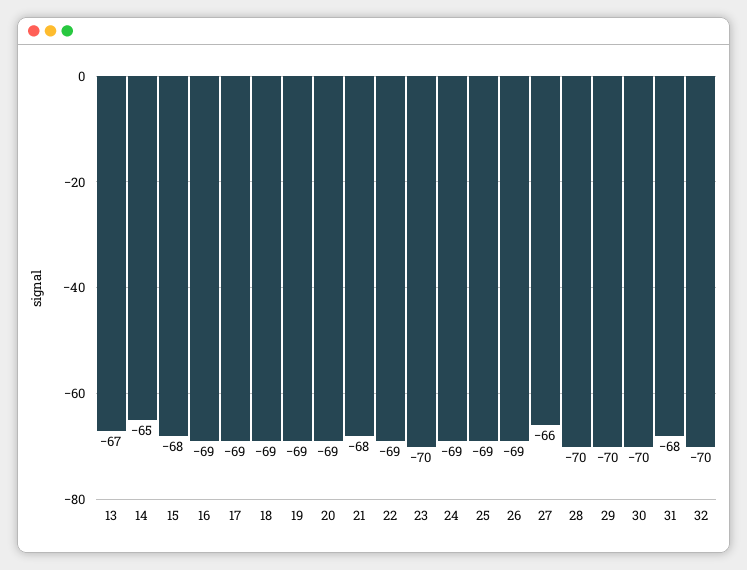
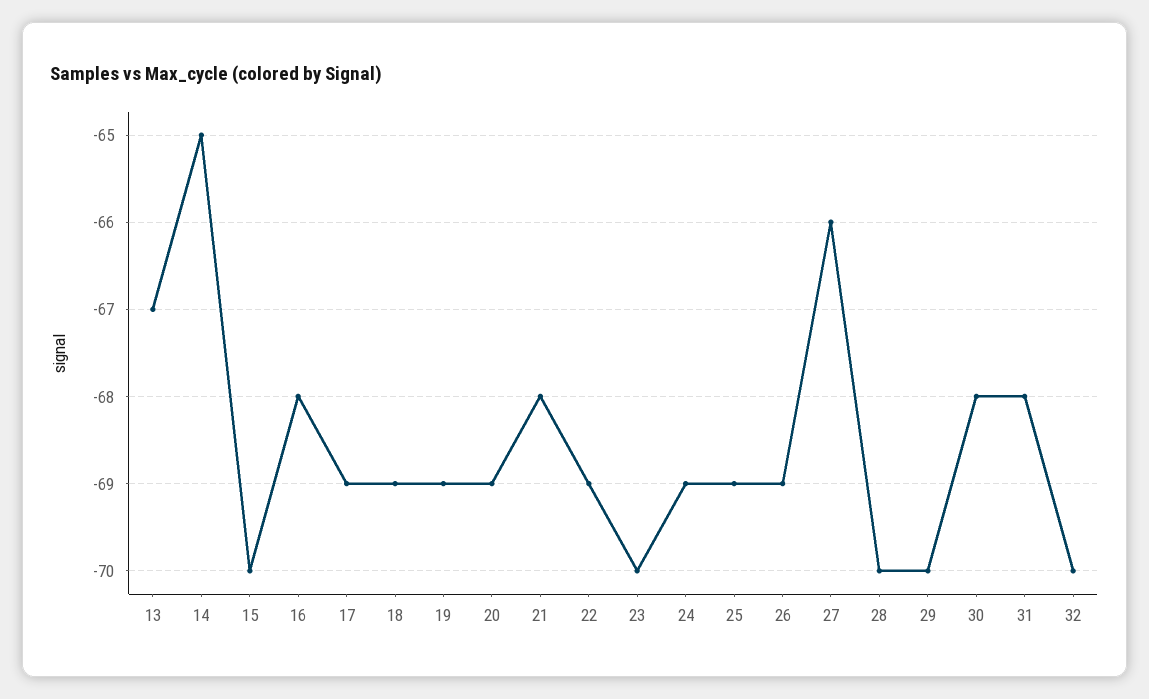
  {
    "13": -67,
    "14": -65,
-   "15": -68,
+   "15": -70,
-   "16": -69,
+   "16": -68,
    "17": -69,
    "18": -69,
    "19": -69,
    "20": -69,
    "21": -68,
    "22": -69,
    "23": -70,
    "24": -69,
    "25": -69,
    "26": -69,
    "27": -66,
    "28": -70,
    "29": -70,
-   "30": -70,
+   "30": -68,
    "31": -68,
    "32": -70
  }

